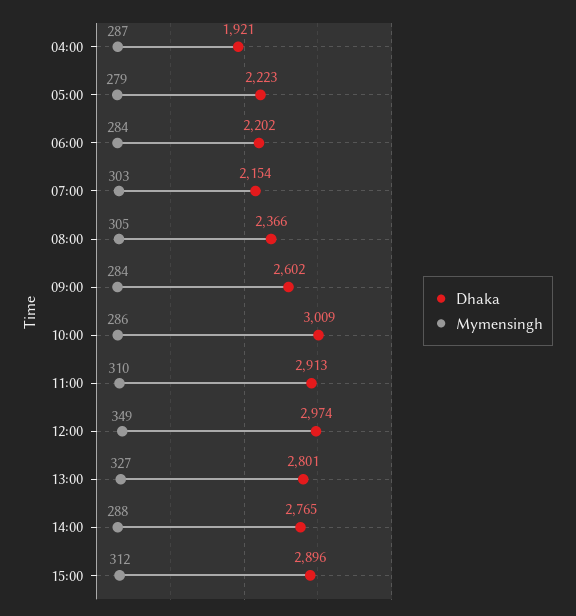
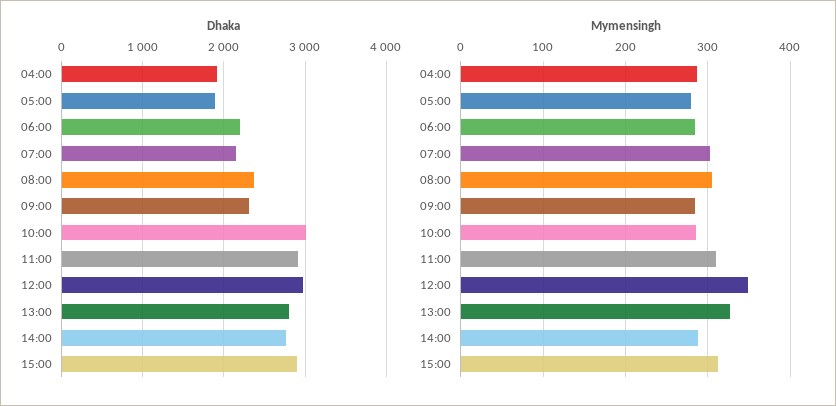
  {
    "Dhaka": {
      "04:00": 1921,
-     "05:00": 2223,
+     "05:00": 1900,
      "06:00": 2202,
      "07:00": 2154,
      "08:00": 2366,
-     "09:00": 2602,
+     "09:00": 2300,
      "10:00": 3009,
      "11:00": 2913,
      "12:00": 2974,
      "13:00": 2801,
      "14:00": 2765,
      "15:00": 2896
    },
    "Mymensingh": {
      "04:00": 287,
      "05:00": 279,
      "06:00": 284,
      "07:00": 303,
      "08:00": 305,
      "09:00": 284,
      "10:00": 286,
      "11:00": 310,
      "12:00": 349,
      "13:00": 327,
      "14:00": 288,
      "15:00": 312
    }
  }

